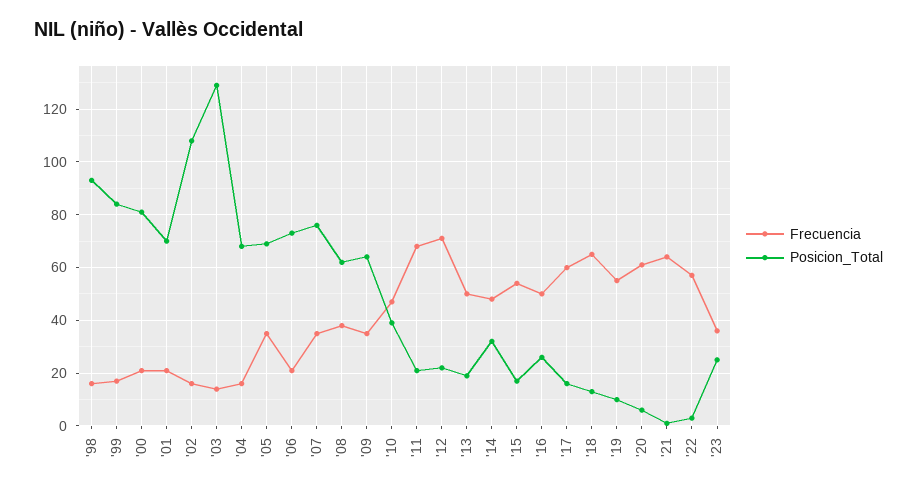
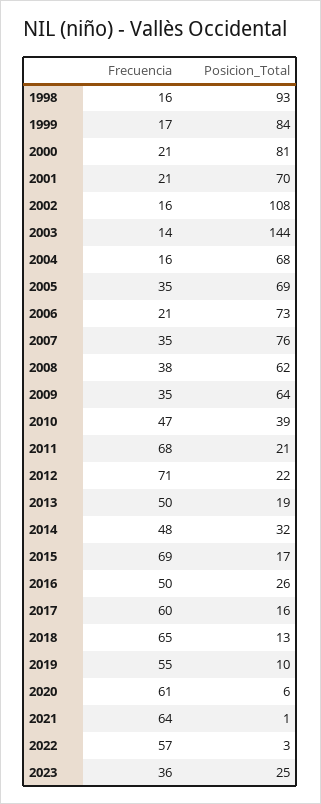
  {
    "Frecuencia": {
      "'98": 16,
      "'99": 17,
      "'00": 21,
      "'01": 21,
      "'02": 16,
      "'03": 14,
      "'04": 16,
      "'05": 35,
      "'06": 21,
      "'07": 35,
      "'08": 38,
      "'09": 35,
      "'10": 47,
      "'11": 68,
      "'12": 71,
      "'13": 50,
      "'14": 48,
-     "'15": 55,
+     "'15": 69,
      "'16": 50,
      "'17": 60,
      "'18": 65,
      "'19": 55,
      "'20": 61,
      "'21": 64,
      "'22": 57,
      "'23": 36
    },
    "Posicion_Total": {
      "'98": 93,
      "'99": 84,
      "'00": 81,
      "'01": 70,
      "'02": 108,
-     "'03": 130,
+     "'03": 144,
      "'04": 68,
      "'05": 69,
      "'06": 73,
      "'07": 76,
      "'08": 62,
      "'09": 64,
      "'10": 39,
      "'11": 21,
      "'12": 22,
      "'13": 19,
      "'14": 32,
      "'15": 17,
      "'16": 26,
      "'17": 16,
      "'18": 13,
      "'19": 10,
      "'20": 6,
      "'21": 1,
      "'22": 3,
      "'23": 25
    }
  }

